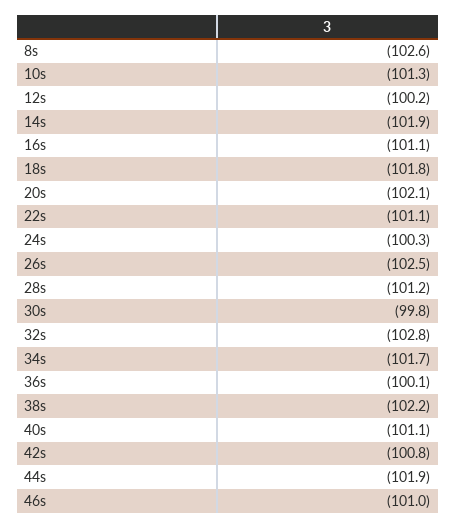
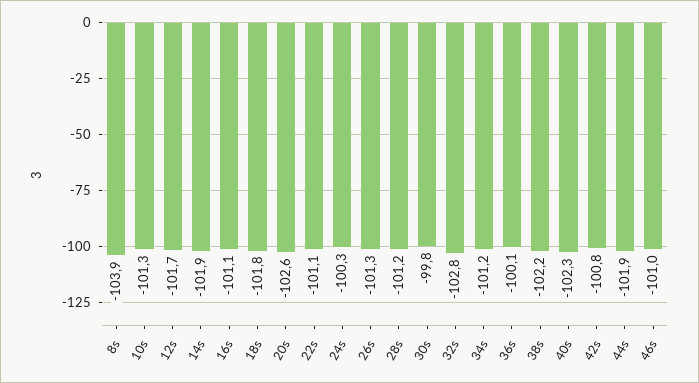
  {
-   "8s": -102.6,
+   "8s": -103.9,
    "10s": -101.3,
-   "12s": -100.2,
+   "12s": -101.7,
    "14s": -101.9,
    "16s": -101.1,
    "18s": -101.8,
-   "20s": -102.1,
+   "20s": -102.6,
    "22s": -101.1,
    "24s": -100.3,
-   "26s": -102.5,
+   "26s": -101.3,
    "28s": -101.2,
    "30s": -99.8,
    "32s": -102.8,
-   "34s": -101.7,
+   "34s": -101.2,
    "36s": -100.1,
    "38s": -102.2,
-   "40s": -101.1,
+   "40s": -102.3,
    "42s": -100.8,
    "44s": -101.9,
    "46s": -101
  }

